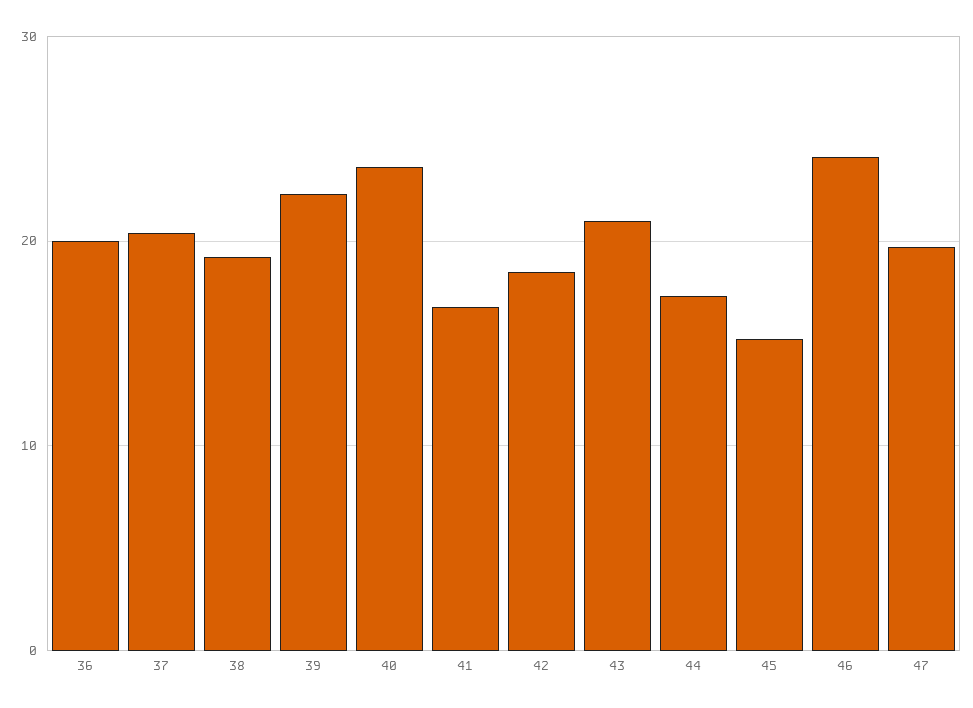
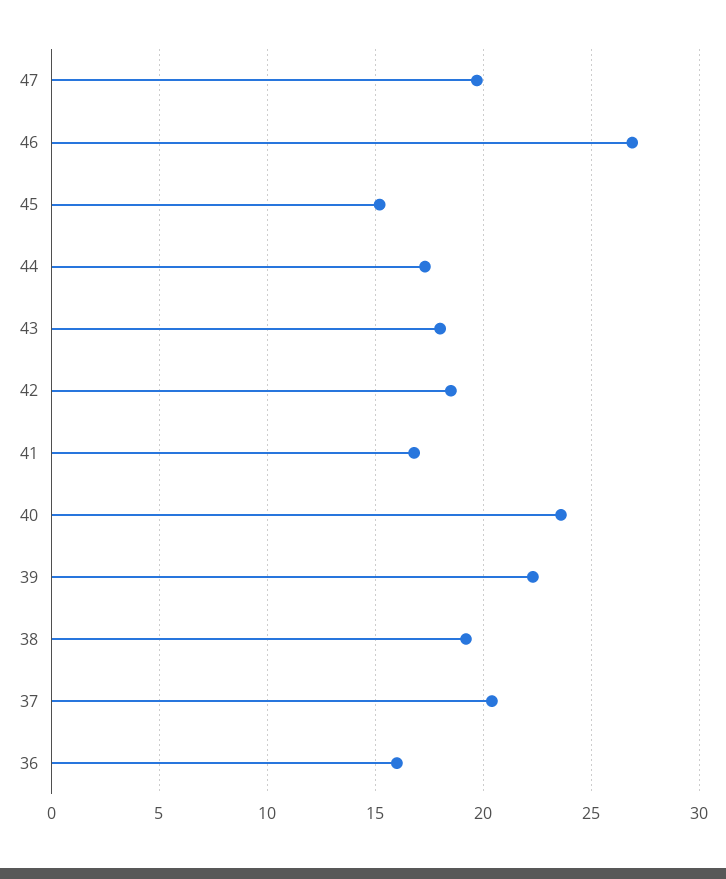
  {
-   "36": 20,
+   "36": 16,
    "37": 20.5,
    "38": 19,
    "39": 22.5,
    "40": 23.5,
    "41": 17,
    "42": 18.5,
-   "43": 21,
+   "43": 18,
    "44": 17.5,
    "45": 15,
-   "46": 24,
+   "46": 27,
    "47": 19.5
  }

